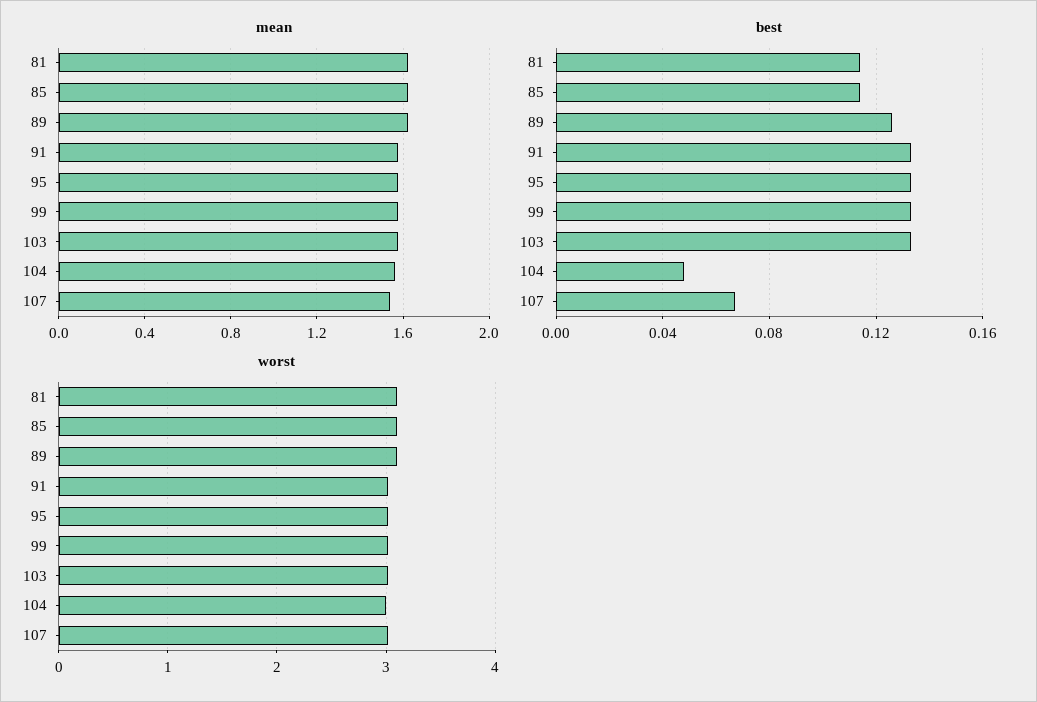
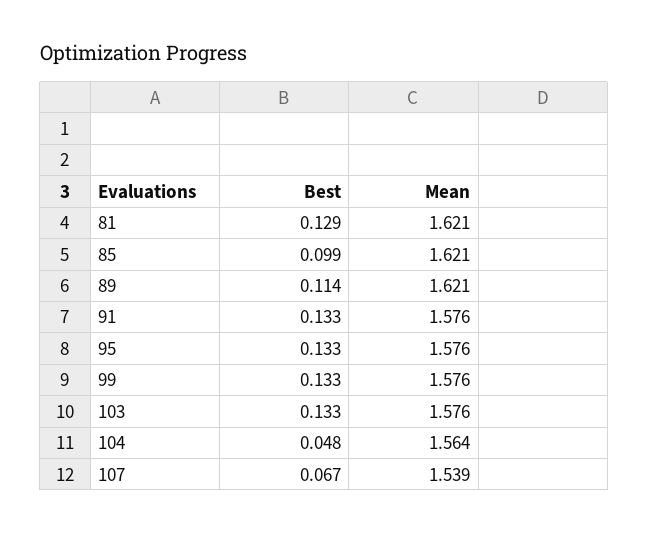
  {
    "mean": {
      "81": 1.621,
      "85": 1.621,
      "89": 1.621,
      "91": 1.576,
      "95": 1.576,
      "99": 1.576,
      "103": 1.576,
      "104": 1.564,
      "107": 1.539
    },
    "best": {
-     "81": 0.115,
+     "81": 0.129,
-     "85": 0.115,
+     "85": 0.099,
-     "89": 0.125,
+     "89": 0.114,
      "91": 0.133,
      "95": 0.133,
      "99": 0.133,
      "103": 0.133,
      "104": 0.048,
      "107": 0.067
-   },
+   }
-   "worst": {
-     "81": 3.1,
-     "85": 3.1,
-     "89": 3.1,
-     "91": 3,
-     "95": 3,
-     "99": 3,
-     "103": 3,
-     "104": 3,
-     "107": 3
-   }
  }

